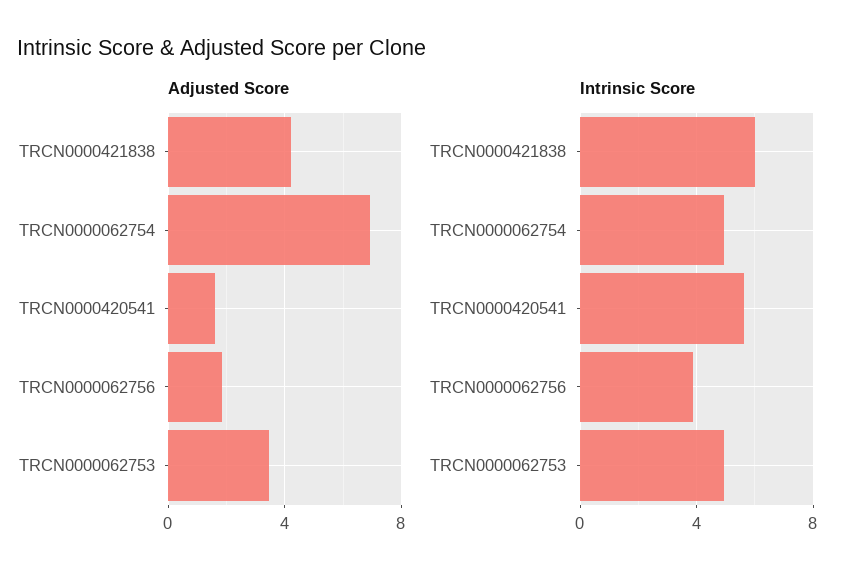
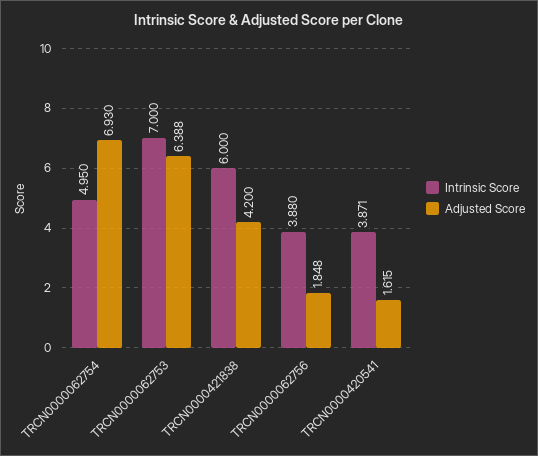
  {
    "Adjusted Score": {
      "TRCN0000421838": 4.2,
      "TRCN0000062754": 6.93,
      "TRCN0000420541": 1.615,
      "TRCN0000062756": 1.848,
-     "TRCN0000062753": 3.5
+     "TRCN0000062753": 6.388
    },
    "Intrinsic Score": {
      "TRCN0000421838": 6,
      "TRCN0000062754": 4.95,
-     "TRCN0000420541": 5.5,
+     "TRCN0000420541": 3.871,
      "TRCN0000062756": 3.88,
-     "TRCN0000062753": 5
+     "TRCN0000062753": 7
    }
  }

